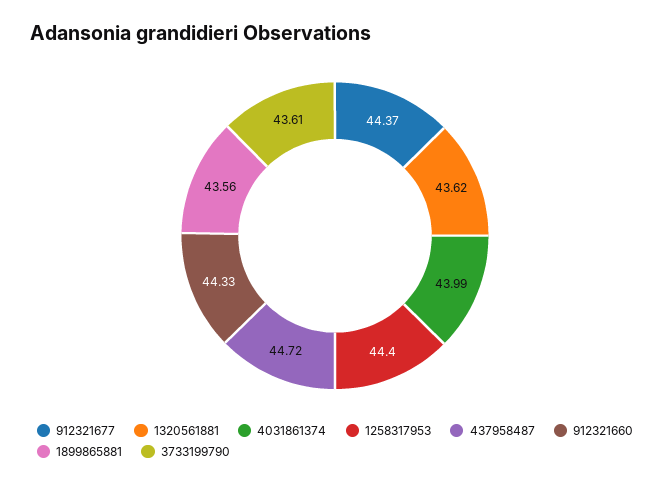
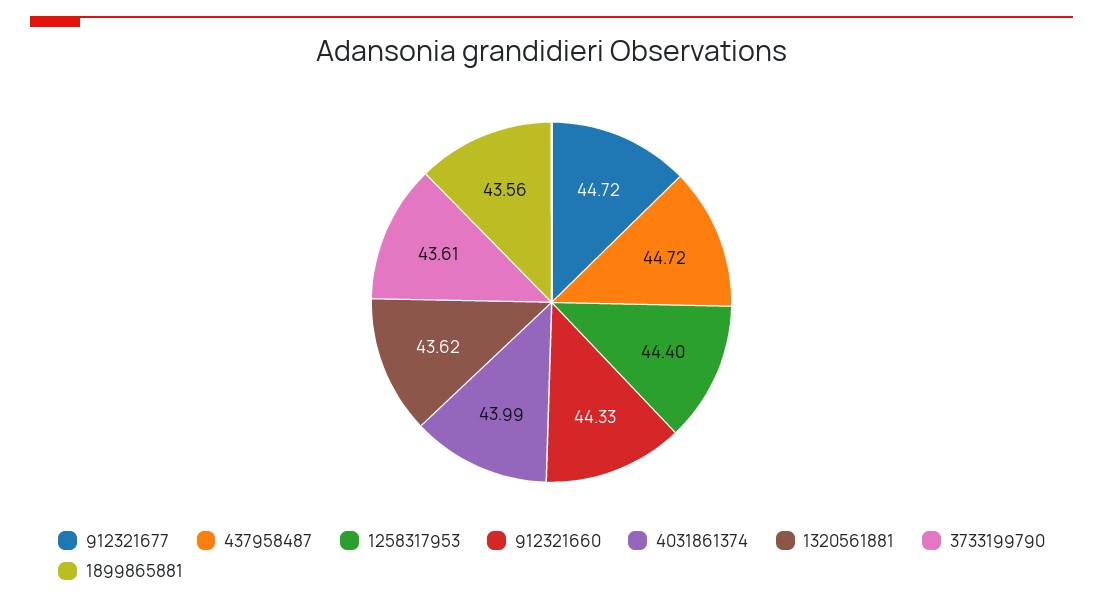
  {
-   "912321677": 44.37,
+   "912321677": 44.72,
    "1320561881": 43.62,
    "4031861374": 43.99,
    "1258317953": 44.4,
    "437958487": 44.72,
    "912321660": 44.33,
    "1899865881": 43.56,
    "3733199790": 43.61
  }

